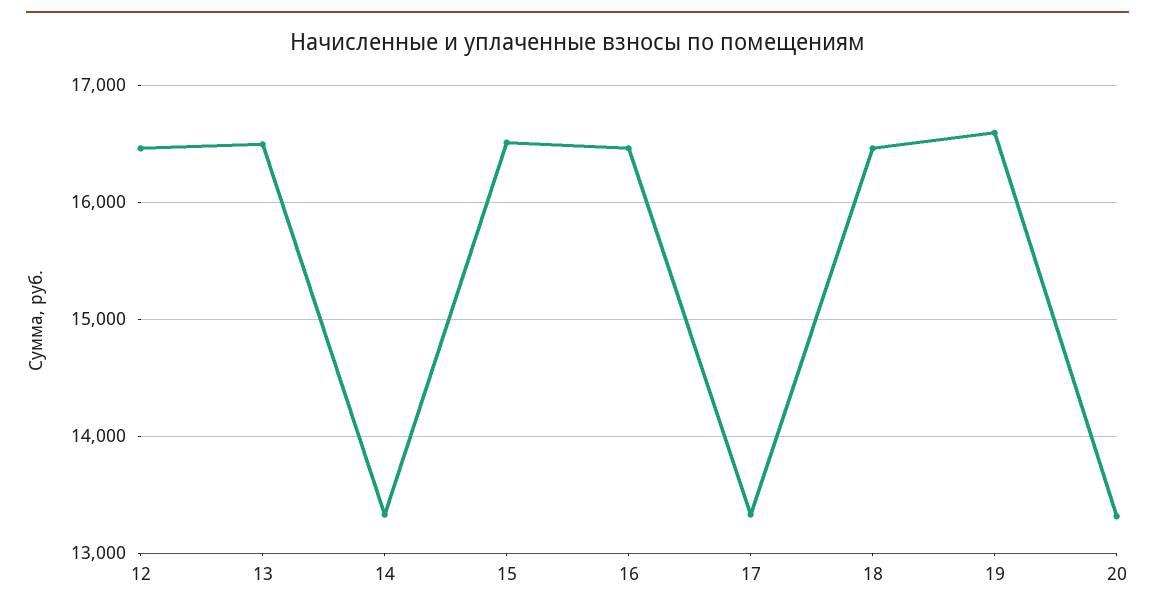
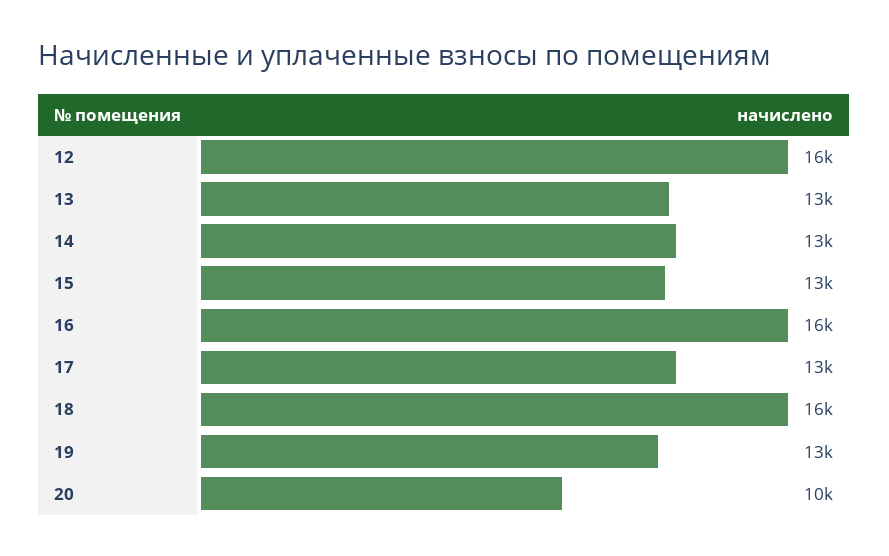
  {
    "12": 16000,
-   "13": 16500,
+   "13": 13000,
    "14": 13000,
-   "15": 16500,
+   "15": 13000,
    "16": 16000,
    "17": 13000,
    "18": 16000,
-   "19": 16600,
+   "19": 13000,
-   "20": 13300
+   "20": 10000
  }

